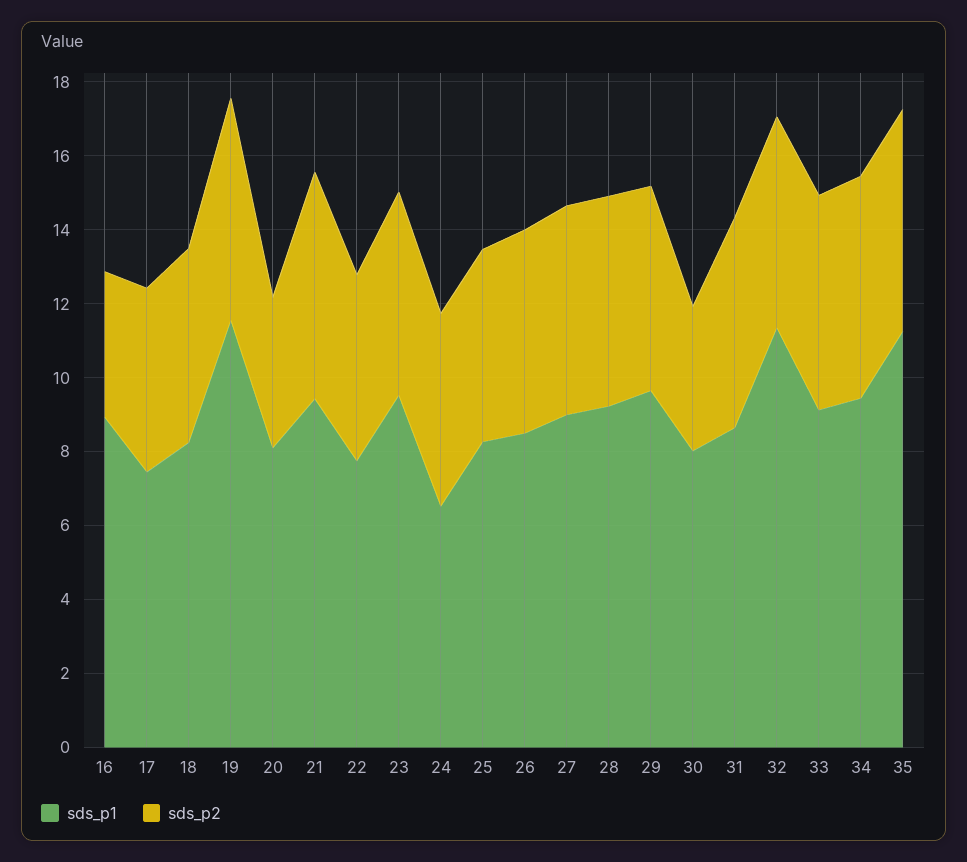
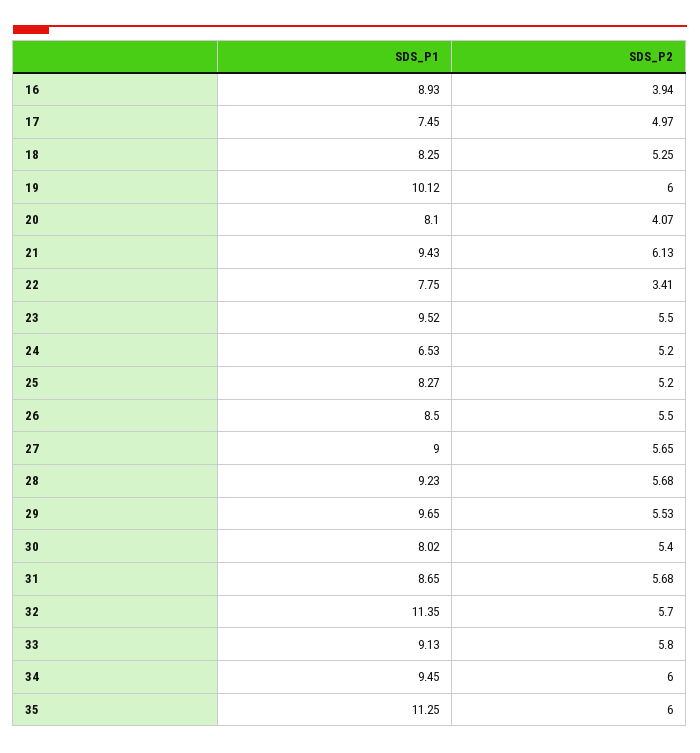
  {
    "sds_p1": {
      "16": 8.93,
      "17": 7.45,
      "18": 8.25,
-     "19": 11.5,
+     "19": 10.12,
      "20": 8.1,
      "21": 9.43,
      "22": 7.75,
      "23": 9.52,
      "24": 6.53,
      "25": 8.27,
      "26": 8.5,
      "27": 9,
      "28": 9.23,
      "29": 9.65,
      "30": 8.02,
      "31": 8.65,
      "32": 11.35,
      "33": 9.13,
      "34": 9.45,
      "35": 11.25
    },
    "sds_p2": {
      "16": 3.94,
      "17": 4.97,
      "18": 5.25,
      "19": 6,
      "20": 4.07,
      "21": 6.13,
-     "22": 5,
+     "22": 3.41,
      "23": 5.5,
      "24": 5.2,
      "25": 5.2,
      "26": 5.5,
      "27": 5.65,
      "28": 5.68,
      "29": 5.53,
-     "30": 4,
+     "30": 5.4,
      "31": 5.68,
      "32": 5.7,
      "33": 5.8,
      "34": 6,
      "35": 6
    }
  }

